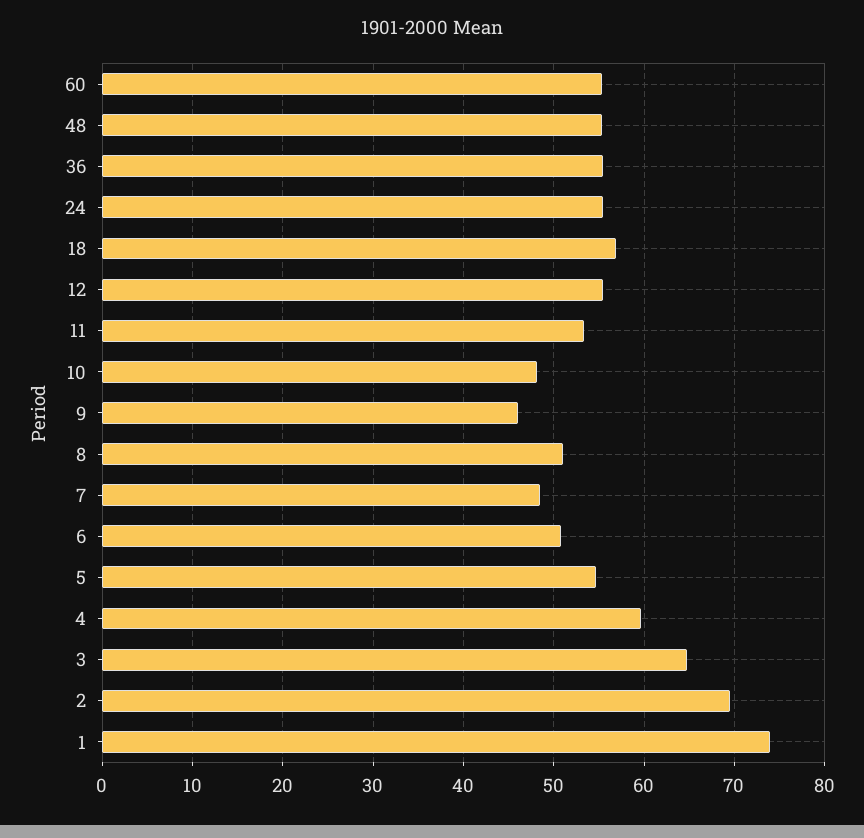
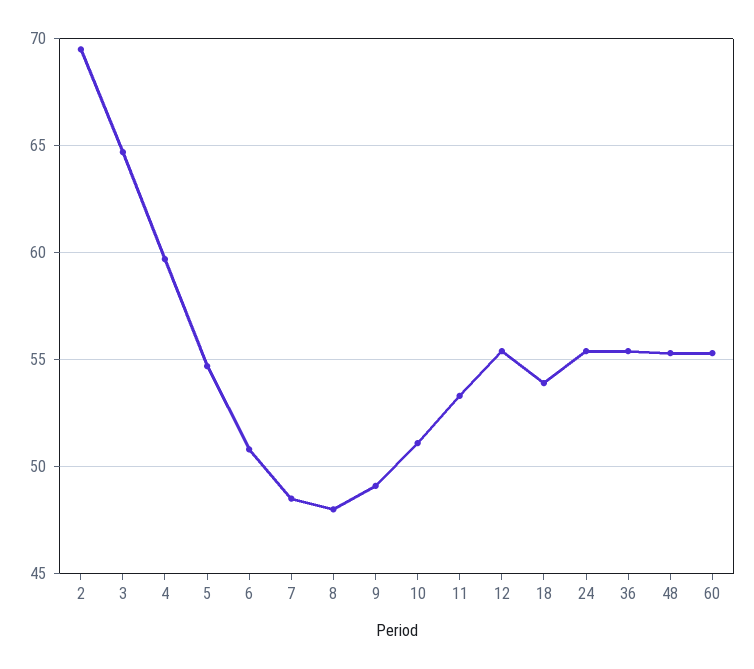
  {
    "60": 55.5,
    "48": 55.5,
    "36": 55.5,
    "24": 55.5,
-   "18": 57,
+   "18": 54,
    "12": 55.5,
    "11": 53.5,
-   "10": 48,
+   "10": 51,
-   "9": 46,
+   "9": 49,
-   "8": 51,
+   "8": 48,
    "7": 48.5,
    "6": 51,
    "5": 54.5,
    "4": 59.5,
    "3": 64.5,
-   "2": 69.5,
+   "2": 69.5
-   "1": 74
  }

